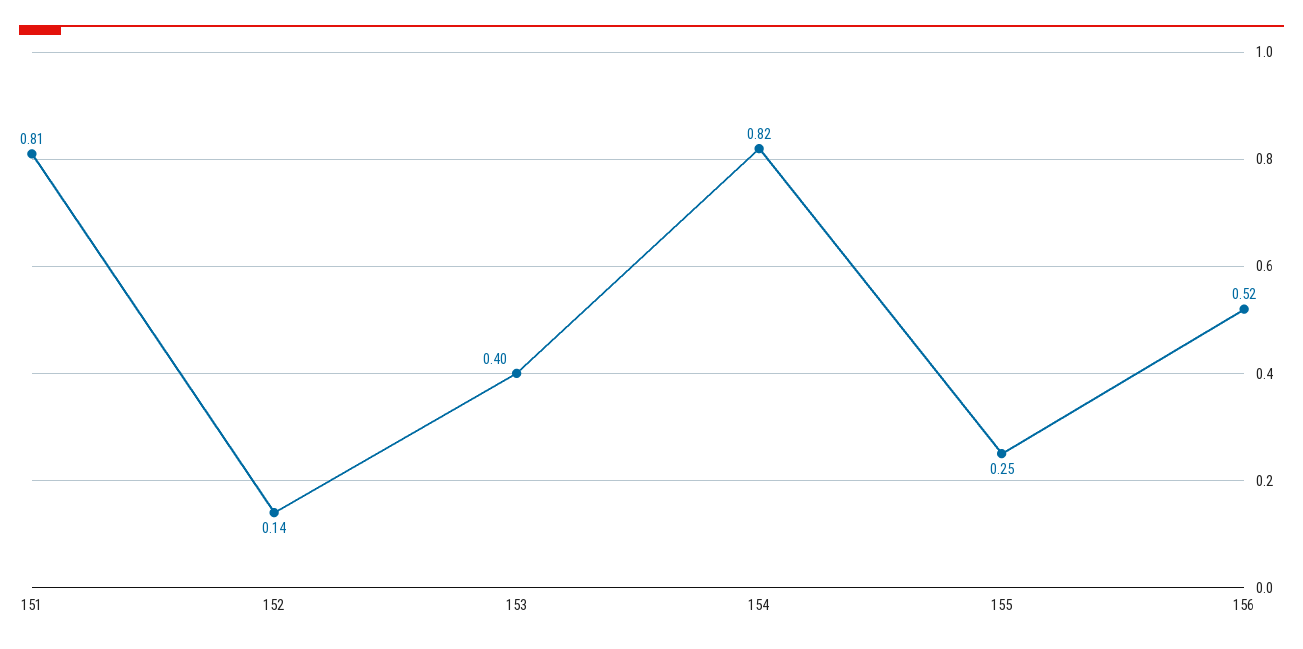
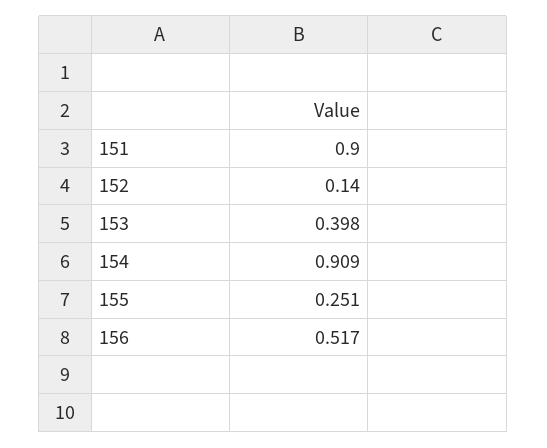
  {
-   "151": 0.81,
+   "151": 0.9,
    "152": 0.14,
    "153": 0.398,
-   "154": 0.82,
+   "154": 0.909,
    "155": 0.251,
    "156": 0.517
  }

